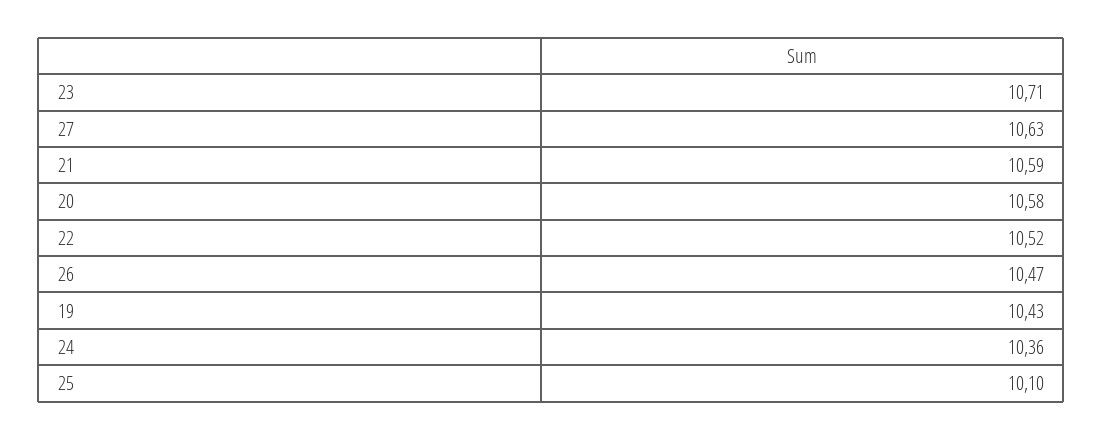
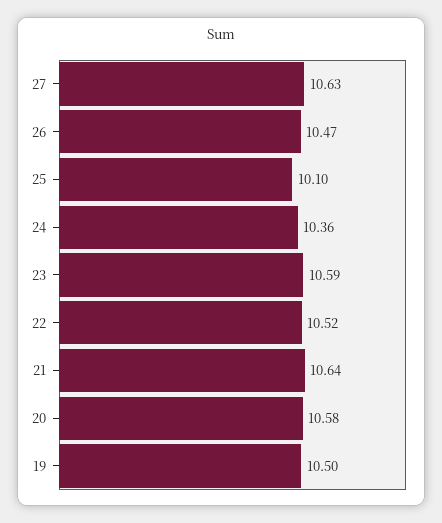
  {
-   "23": 10.71,
+   "23": 10.59,
    "27": 10.63,
-   "21": 10.59,
+   "21": 10.64,
    "20": 10.58,
    "22": 10.52,
    "26": 10.47,
-   "19": 10.43,
+   "19": 10.5,
    "24": 10.36,
    "25": 10.1
  }

